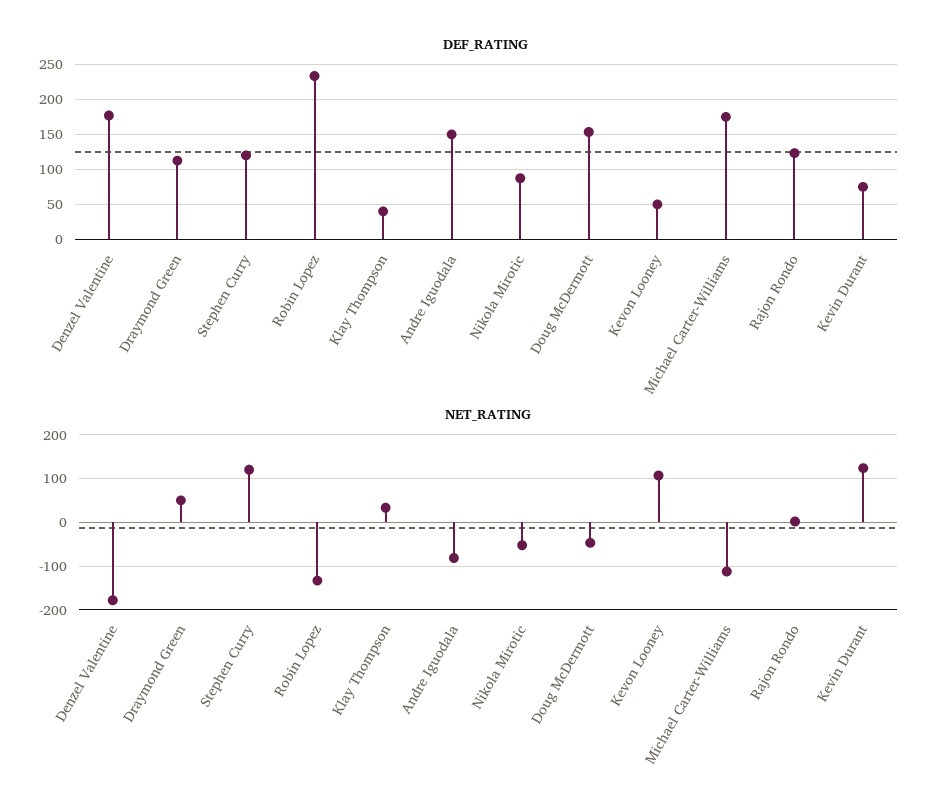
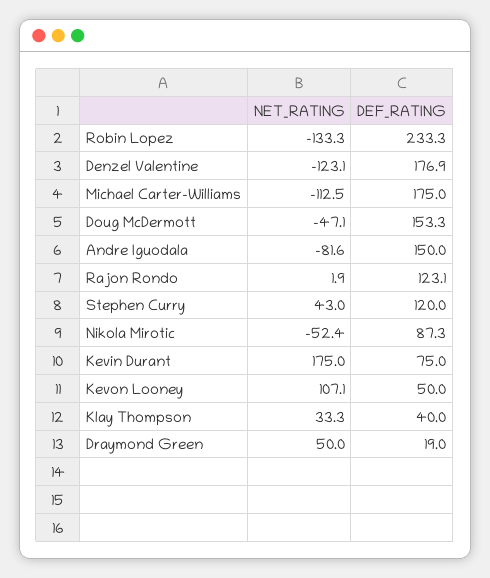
  {
    "DEF_RATING": {
      "Denzel Valentine": 176.9,
-     "Draymond Green": 110,
+     "Draymond Green": 19,
      "Stephen Curry": 120,
      "Robin Lopez": 233.3,
      "Klay Thompson": 40,
      "Andre Iguodala": 150,
      "Nikola Mirotic": 87.3,
      "Doug McDermott": 153.3,
      "Kevon Looney": 50,
      "Michael Carter-Williams": 175,
      "Rajon Rondo": 123.1,
      "Kevin Durant": 75
    },
    "NET_RATING": {
-     "Denzel Valentine": -180,
+     "Denzel Valentine": -123.1,
      "Draymond Green": 50,
-     "Stephen Curry": 120,
+     "Stephen Curry": 43,
      "Robin Lopez": -133.3,
      "Klay Thompson": 33.3,
      "Andre Iguodala": -81.6,
      "Nikola Mirotic": -52.4,
      "Doug McDermott": -47.1,
      "Kevon Looney": 107.1,
      "Michael Carter-Williams": -112.5,
      "Rajon Rondo": 1.9,
-     "Kevin Durant": 120
+     "Kevin Durant": 175
    }
  }

